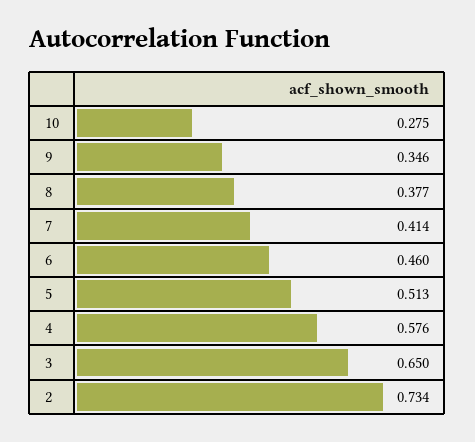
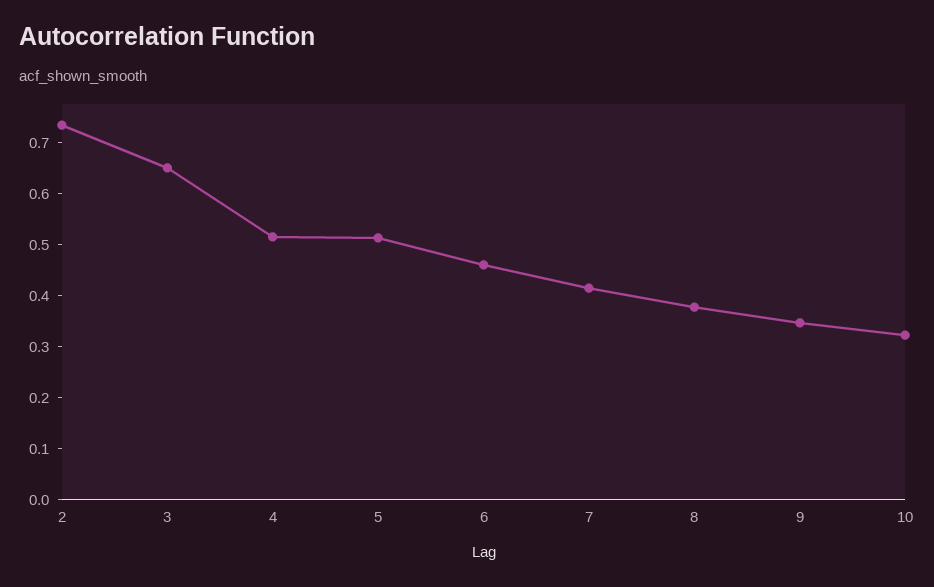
  {
-   "10": 0.275,
+   "10": 0.32,
    "9": 0.346,
    "8": 0.377,
    "7": 0.414,
    "6": 0.46,
    "5": 0.513,
-   "4": 0.576,
+   "4": 0.52,
    "3": 0.65,
    "2": 0.734
  }

